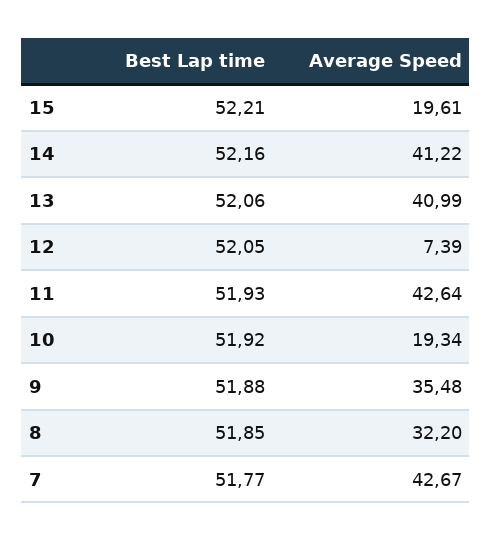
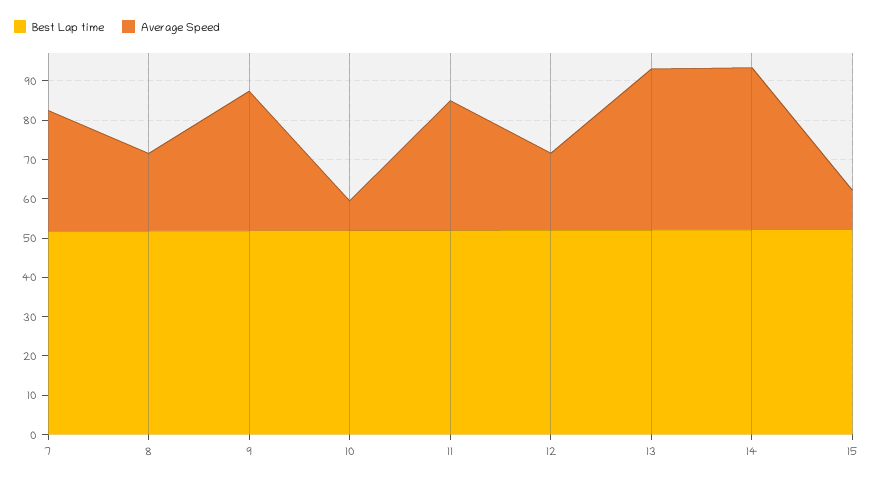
  {
    "Best Lap time": {
      "15": 52.21,
      "14": 52.16,
      "13": 52.06,
      "12": 52.05,
      "11": 51.93,
      "10": 51.92,
      "9": 51.88,
      "8": 51.85,
      "7": 51.77
    },
    "Average Speed": {
-     "15": 19.61,
+     "15": 10,
      "14": 41.22,
      "13": 40.99,
-     "12": 7.39,
+     "12": 20,
-     "11": 42.64,
+     "11": 32.5,
-     "10": 19.34,
+     "10": 7.5,
      "9": 35.48,
-     "8": 32.2,
+     "8": 20,
-     "7": 42.67
+     "7": 30
    }
  }

